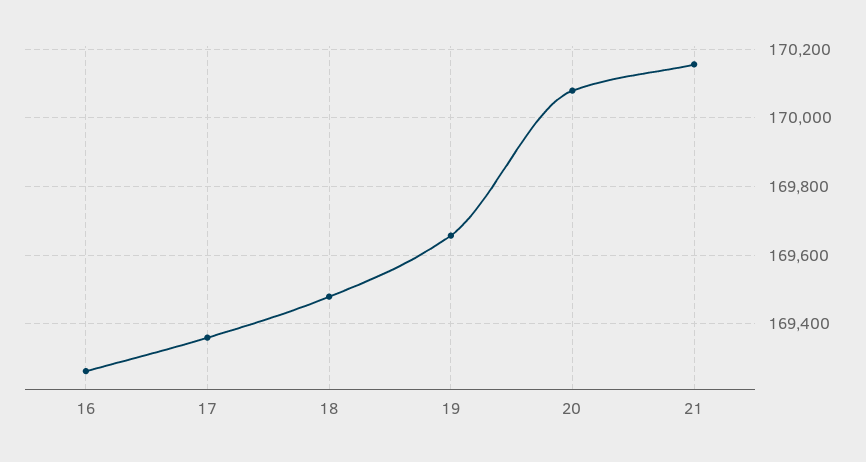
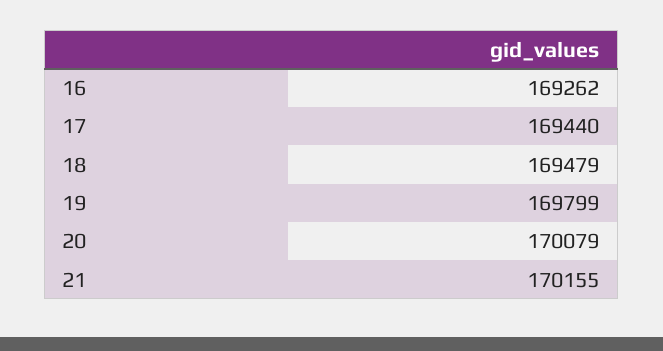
  {
    "16": 169262,
-   "17": 169360,
+   "17": 169440,
    "18": 169479,
-   "19": 169660,
+   "19": 169799,
    "20": 170079,
    "21": 170155
  }

